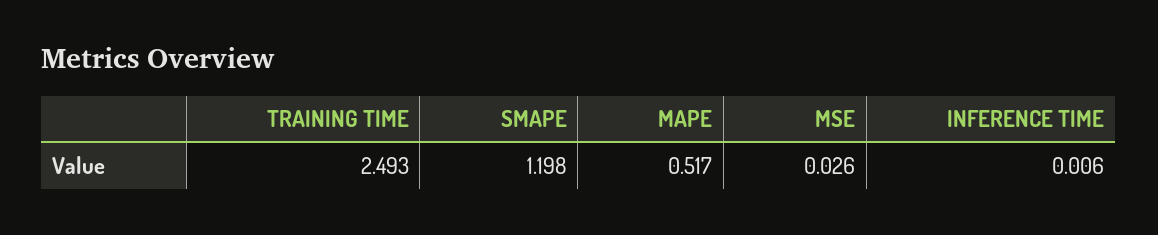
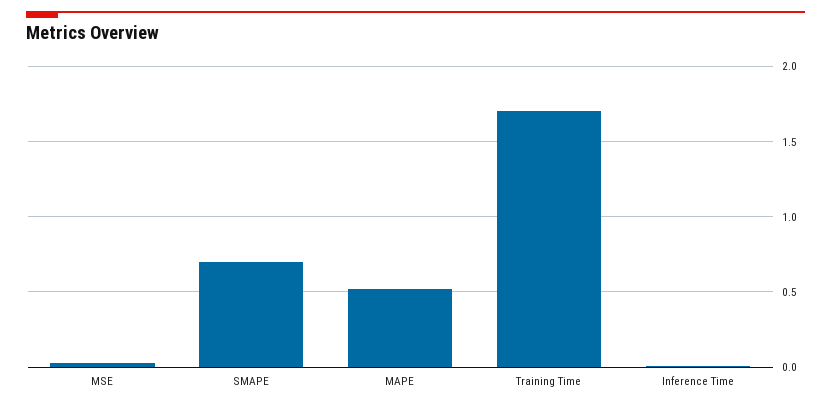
  {
-   "TRAINING TIME": 2.493,
+   "TRAINING TIME": 1.7,
-   "SMAPE": 1.198,
+   "SMAPE": 0.7,
    "MAPE": 0.517,
    "MSE": 0.026,
    "INFERENCE TIME": 0.006
  }

